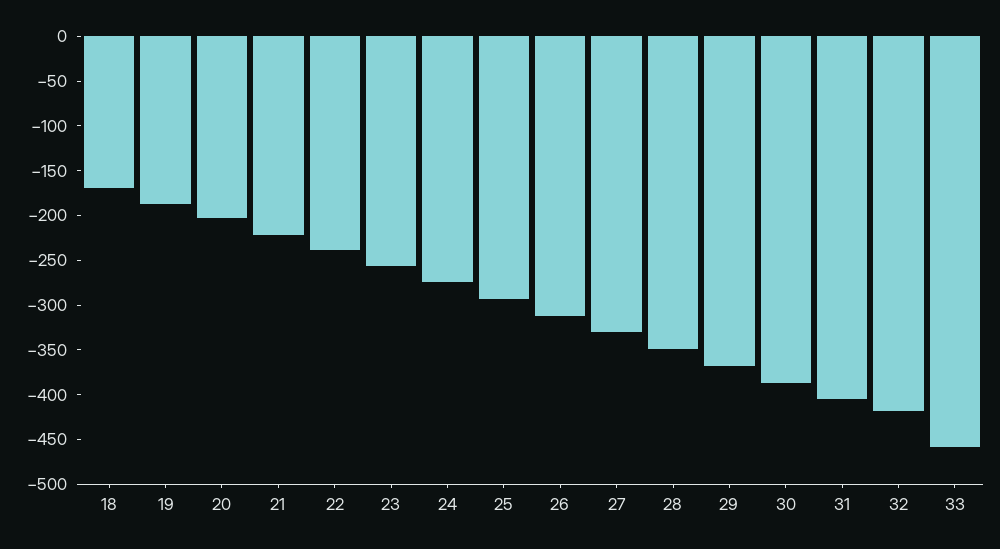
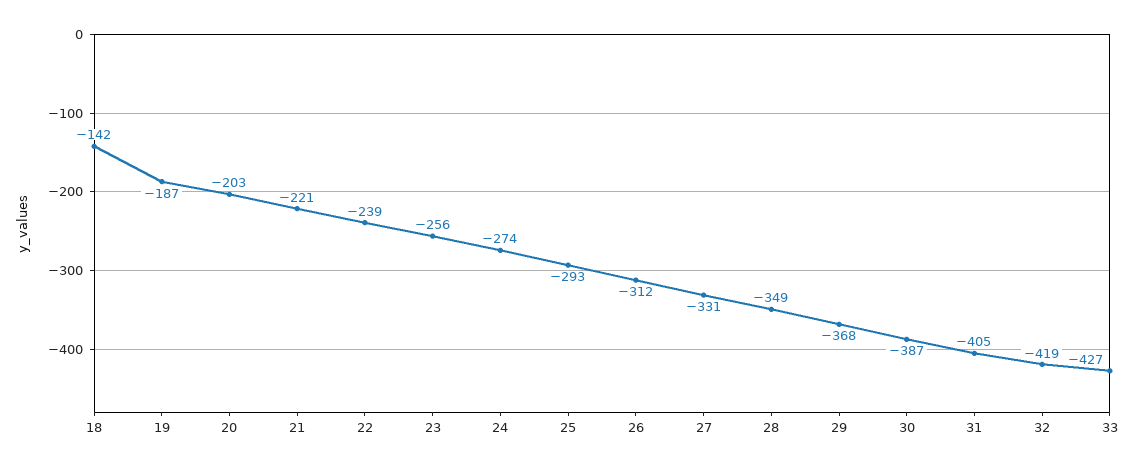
  {
-   "18": -170,
+   "18": -142,
    "19": -187,
    "20": -203,
    "21": -221,
    "22": -239,
    "23": -256,
    "24": -274,
    "25": -293,
    "26": -312,
    "27": -331,
    "28": -349,
    "29": -368,
    "30": -387,
    "31": -405,
    "32": -419,
-   "33": -460
+   "33": -427
  }

